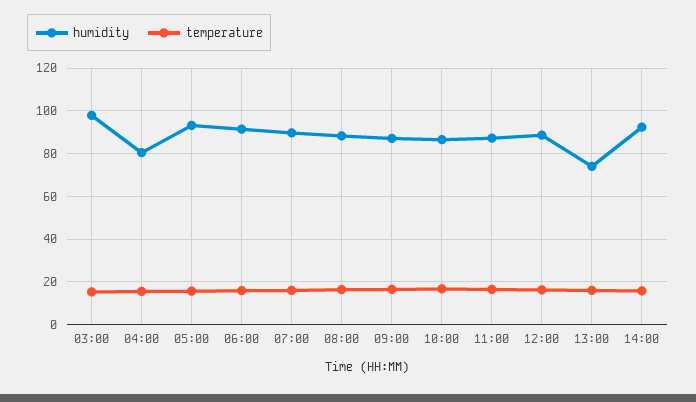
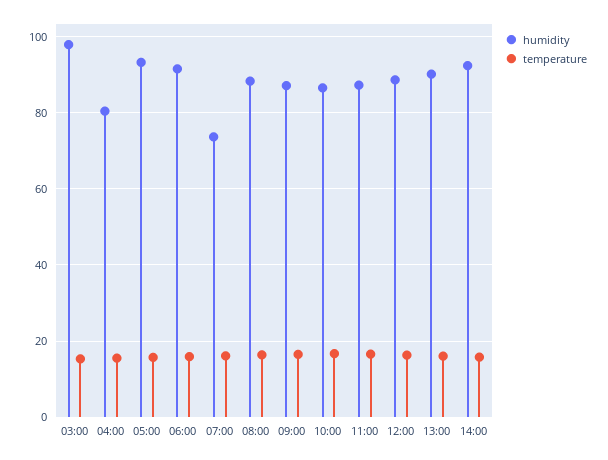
  {
    "humidity": {
      "03:00": 98,
      "04:00": 80,
      "05:00": 94,
      "06:00": 92,
-     "07:00": 90,
+     "07:00": 74,
      "08:00": 88,
      "09:00": 88,
      "10:00": 86,
      "11:00": 88,
      "12:00": 88,
-     "13:00": 75,
+     "13:00": 90,
      "14:00": 92
    },
    "temperature": {
      "03:00": 16,
      "04:00": 16,
      "05:00": 16,
      "06:00": 16,
      "07:00": 16,
      "08:00": 16,
      "09:00": 16,
      "10:00": 16,
      "11:00": 16,
      "12:00": 16,
      "13:00": 16,
      "14:00": 16
    }
  }

